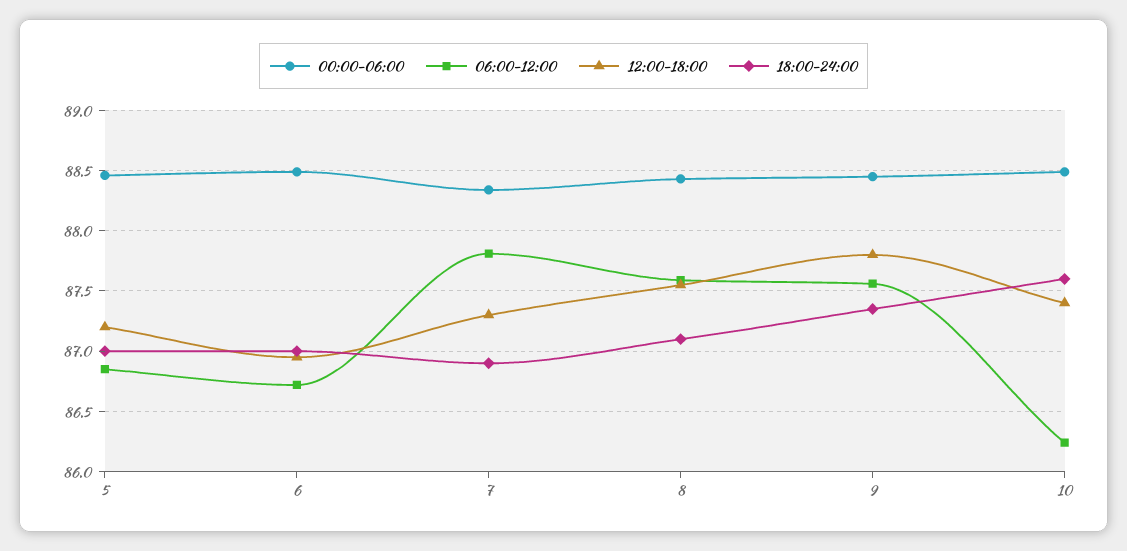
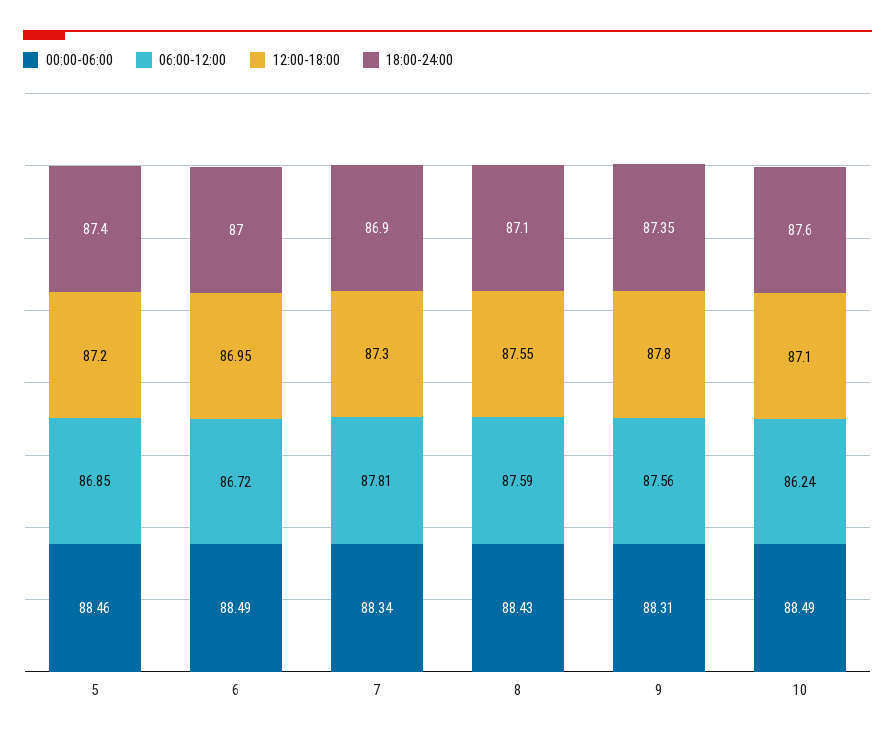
  {
    "00:00-06:00": {
      "5": 88.46,
      "6": 88.49,
      "7": 88.34,
      "8": 88.43,
-     "9": 88.45,
+     "9": 88.31,
      "10": 88.49
    },
    "06:00-12:00": {
      "5": 86.85,
      "6": 86.72,
      "7": 87.81,
      "8": 87.59,
      "9": 87.56,
      "10": 86.24
    },
    "12:00-18:00": {
      "5": 87.2,
      "6": 86.95,
      "7": 87.3,
      "8": 87.55,
      "9": 87.8,
-     "10": 87.4
+     "10": 87.1
    },
    "18:00-24:00": {
-     "5": 87,
+     "5": 87.4,
      "6": 87,
      "7": 86.9,
      "8": 87.1,
      "9": 87.35,
      "10": 87.6
    }
  }

